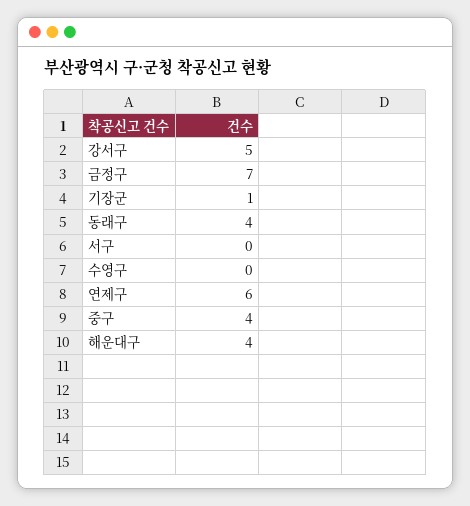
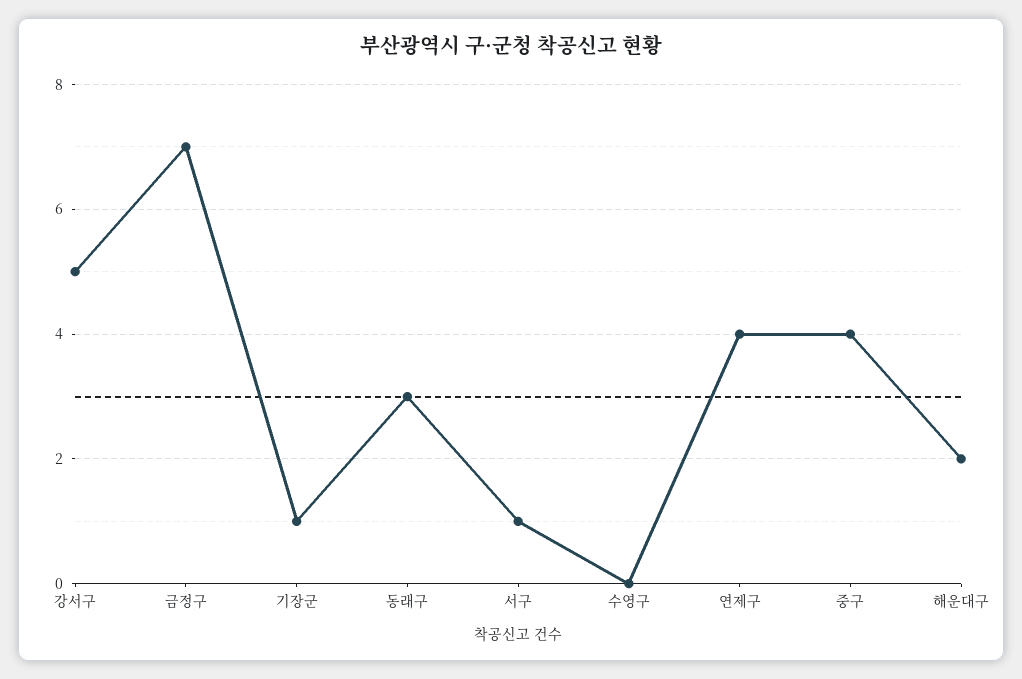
  {
    "강서구": 5,
    "금정구": 7,
    "기장군": 1,
-   "동래구": 4,
+   "동래구": 3,
-   "서구": 0,
+   "서구": 1,
    "수영구": 0,
-   "연제구": 6,
+   "연제구": 4,
    "중구": 4,
-   "해운대구": 4
+   "해운대구": 2
  }

